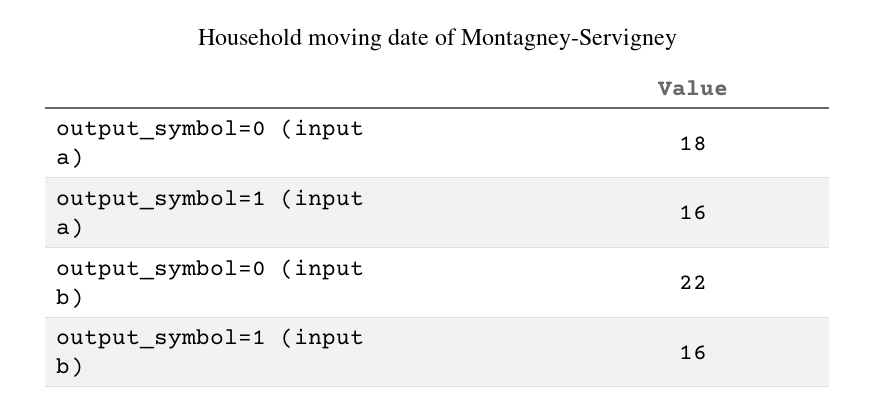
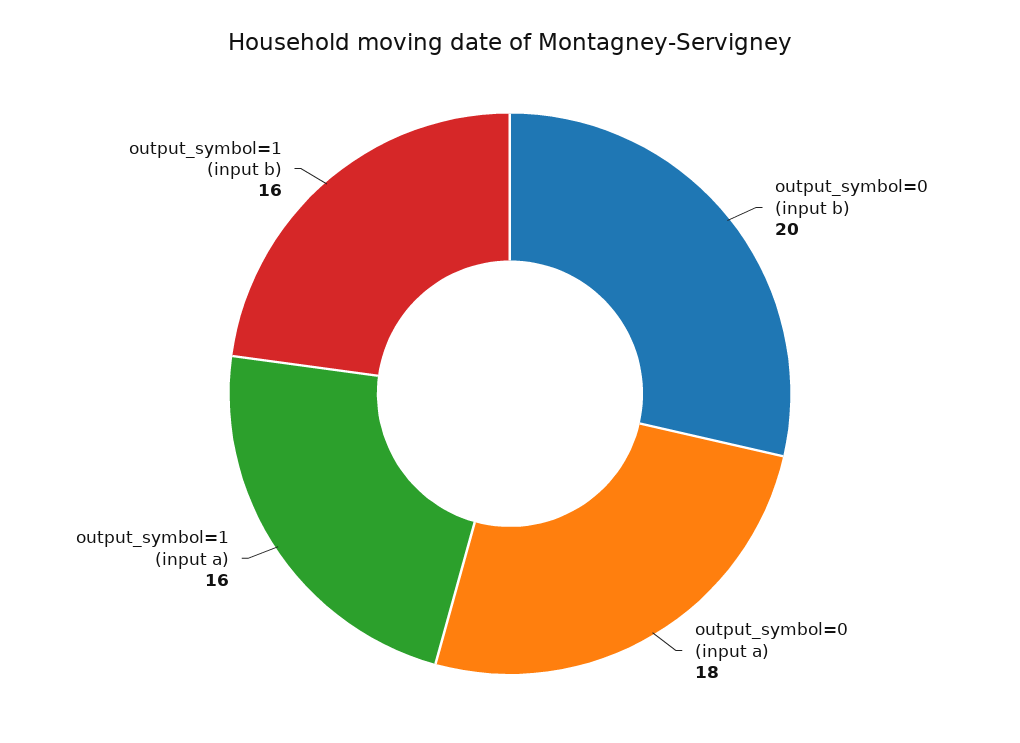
  {
    "output_symbol=0 (input a)": 18,
    "output_symbol=1 (input a)": 16,
-   "output_symbol=0 (input b)": 22,
+   "output_symbol=0 (input b)": 20,
    "output_symbol=1 (input b)": 16
  }

